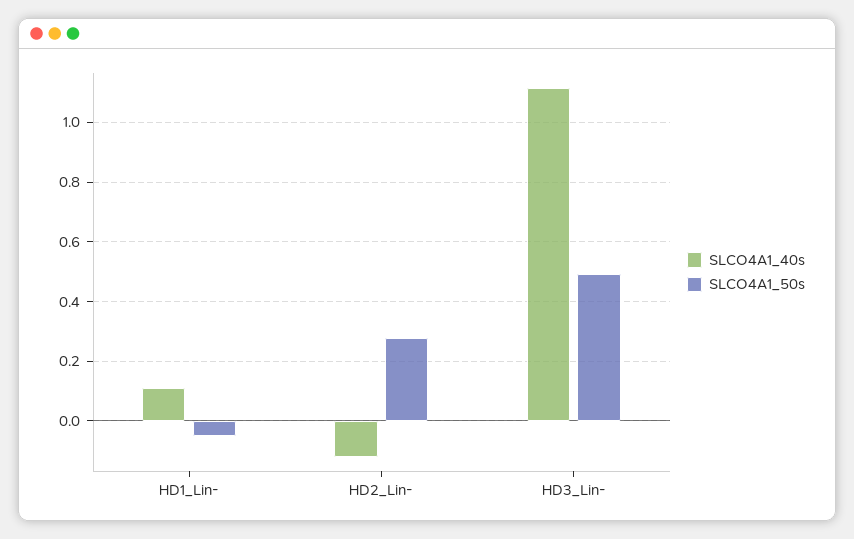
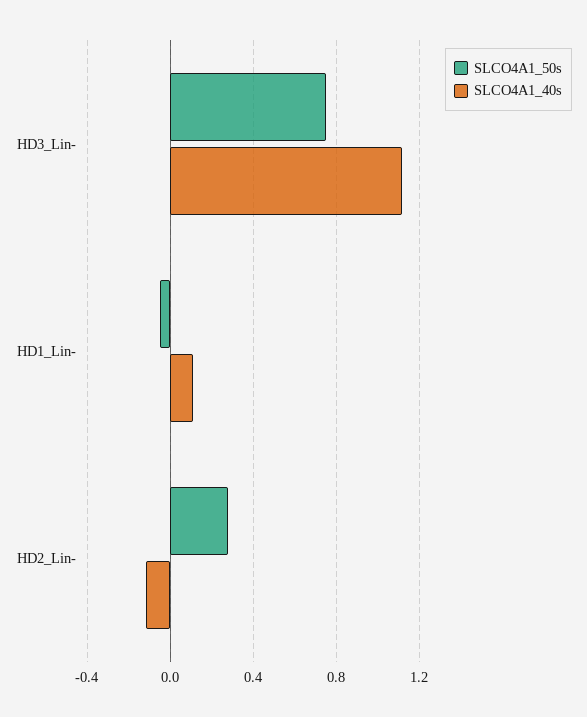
  {
    "SLCO4A1_40s": {
      "HD1_Lin-": 0.1,
      "HD2_Lin-": -0.125,
      "HD3_Lin-": 1.125
    },
    "SLCO4A1_50s": {
      "HD1_Lin-": -0.05,
      "HD2_Lin-": 0.275,
-     "HD3_Lin-": 0.5
+     "HD3_Lin-": 0.75
    }
  }

